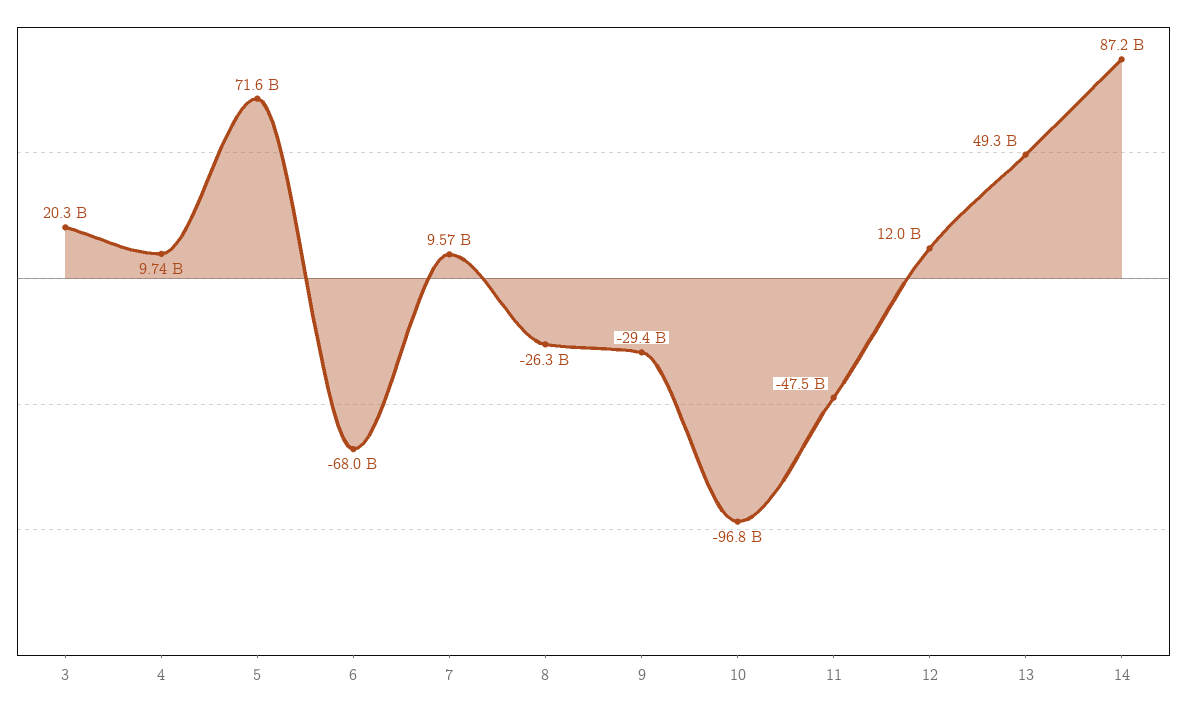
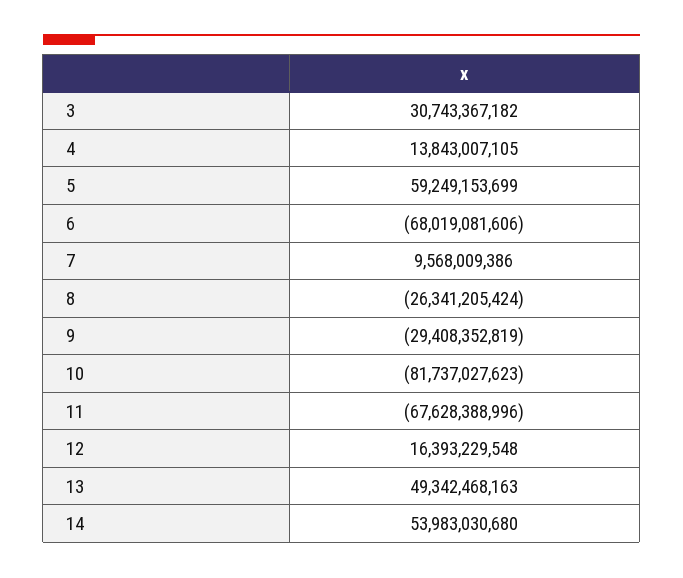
  {
-   "3": 20300000000,
+   "3": 30743367182,
-   "4": 9740000000,
+   "4": 13843007105,
-   "5": 71600000000,
+   "5": 59249153699,
    "6": -68019081606,
    "7": 9568009386,
    "8": -26341205424,
    "9": -29408352819,
-   "10": -96800000000,
+   "10": -81737027623,
-   "11": -47500000000,
+   "11": -67628388996,
-   "12": 12000000000,
+   "12": 16393229548,
    "13": 49342468163,
-   "14": 87200000000
+   "14": 53983030680
  }

